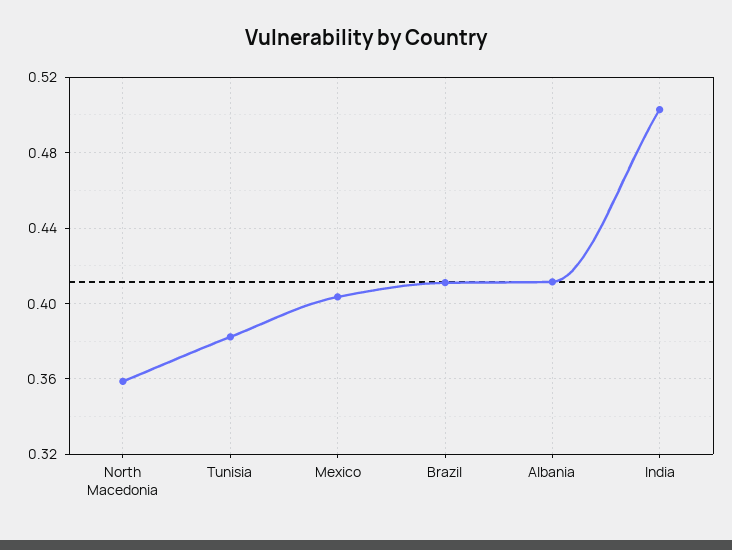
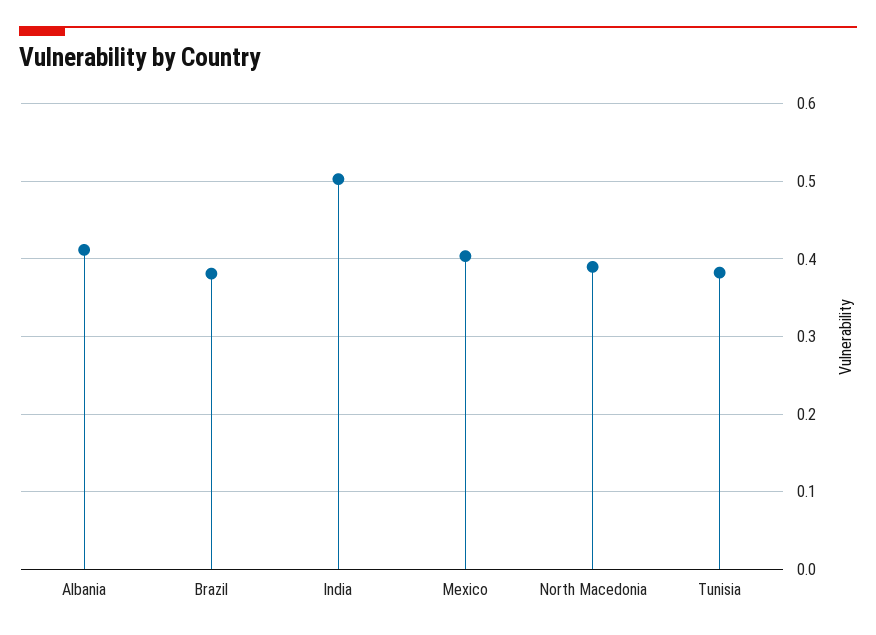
  {
-   "North Macedonia": 0.36,
+   "North Macedonia": 0.39,
    "Tunisia": 0.38,
    "Mexico": 0.405,
-   "Brazil": 0.41,
+   "Brazil": 0.38,
    "Albania": 0.41,
    "India": 0.505
  }

